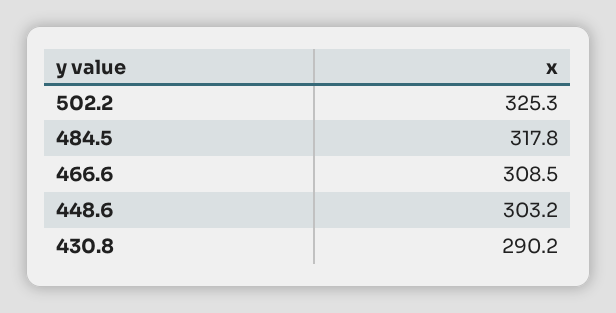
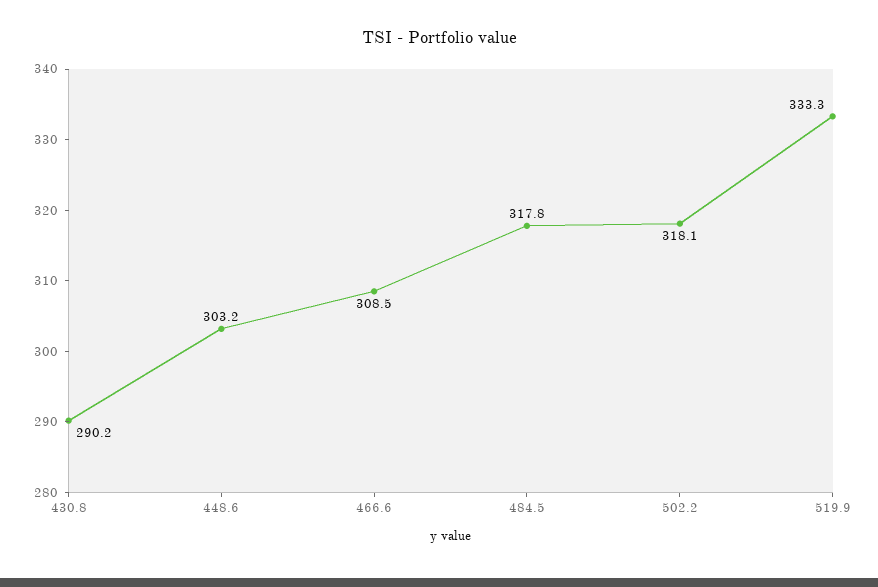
  {
-   "502.2": 325.3,
+   "502.2": 318.1,
    "484.5": 317.8,
    "466.6": 308.5,
    "448.6": 303.2,
-   "430.8": 290.2
+   "430.8": 290.2,
+   "519.9": 333.3
  }

